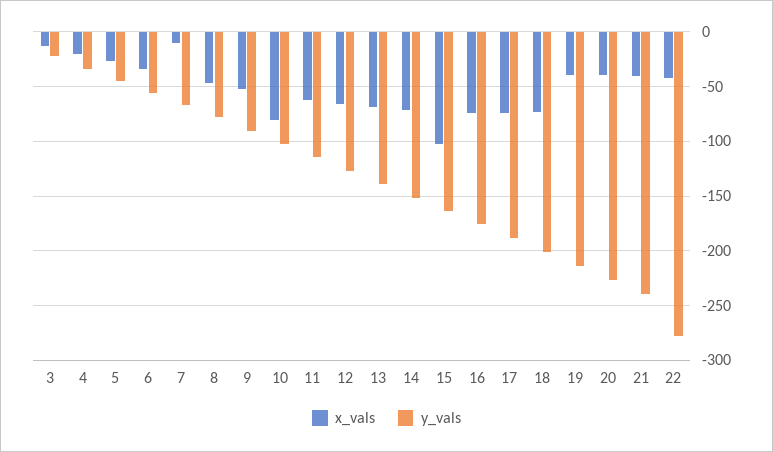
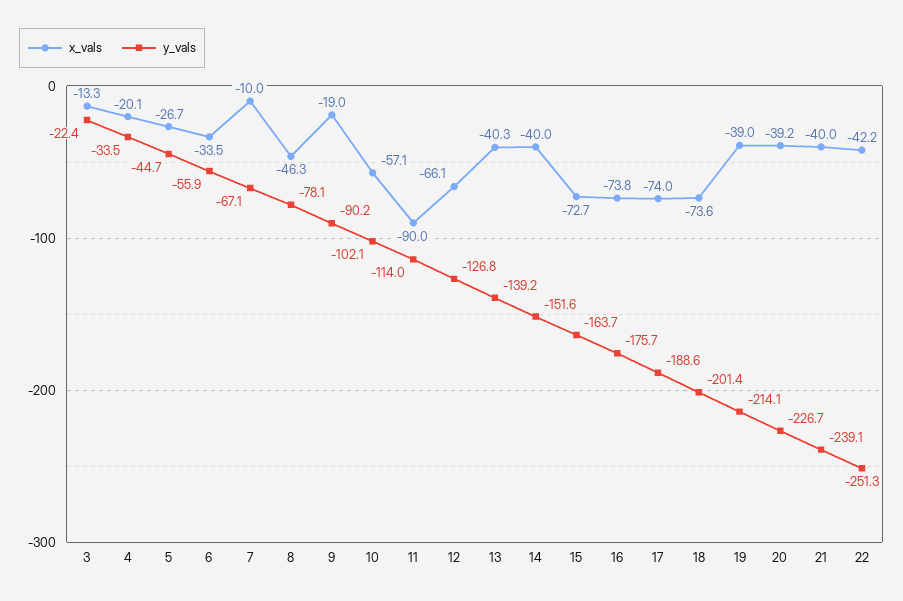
  {
    "x_vals": {
      "3": -13.3,
      "4": -20.1,
      "5": -26.7,
      "6": -33.5,
      "7": -10,
      "8": -46.3,
-     "9": -50,
+     "9": -19,
-     "10": -80,
+     "10": -57.1,
-     "11": -60,
+     "11": -90,
      "12": -66.1,
-     "13": -70,
+     "13": -40.3,
-     "14": -70,
+     "14": -40,
-     "15": -100,
+     "15": -72.7,
      "16": -73.8,
      "17": -74,
      "18": -73.6,
      "19": -39,
      "20": -39.2,
      "21": -40,
      "22": -42.2
    },
    "y_vals": {
      "3": -22.4,
      "4": -33.5,
      "5": -44.7,
      "6": -55.9,
      "7": -67.1,
      "8": -78.1,
      "9": -90.2,
      "10": -102.1,
      "11": -114,
      "12": -126.8,
      "13": -139.2,
      "14": -151.6,
      "15": -163.7,
      "16": -175.7,
      "17": -188.6,
      "18": -201.4,
      "19": -214.1,
      "20": -226.7,
      "21": -239.1,
-     "22": -280
+     "22": -251.3
    }
  }

